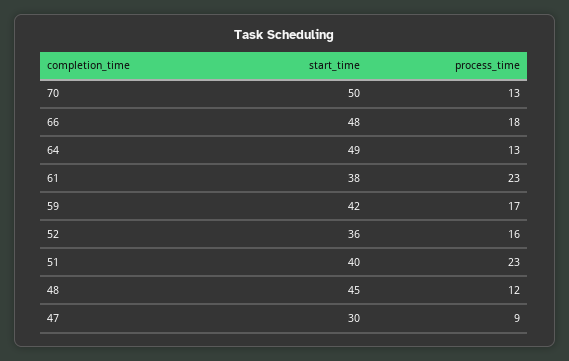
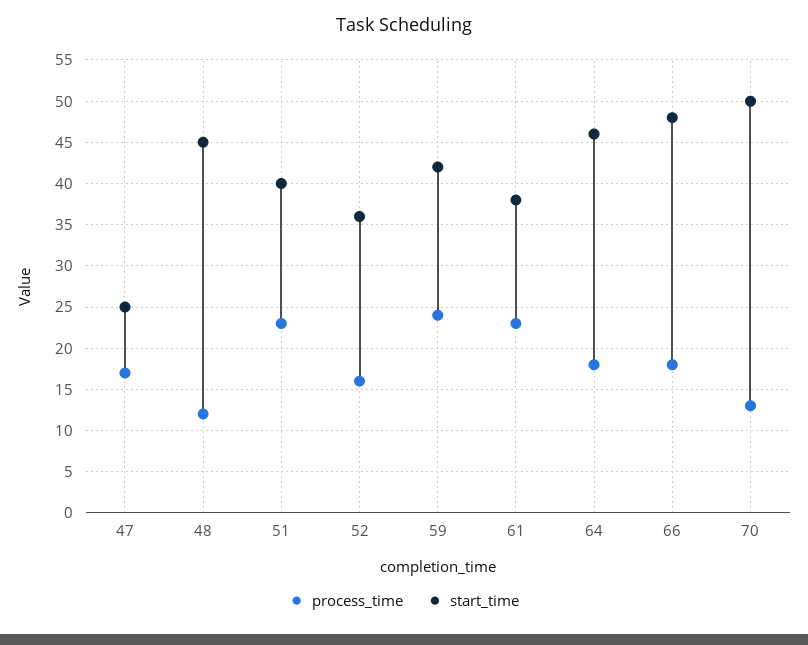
  {
    "start_time": {
      "70": 50,
      "66": 48,
-     "64": 49,
+     "64": 46,
      "61": 38,
      "59": 42,
      "52": 36,
      "51": 40,
      "48": 45,
-     "47": 30
+     "47": 25
    },
    "process_time": {
      "70": 13,
      "66": 18,
-     "64": 13,
+     "64": 18,
      "61": 23,
-     "59": 17,
+     "59": 24,
      "52": 16,
      "51": 23,
      "48": 12,
-     "47": 9
+     "47": 17
    }
  }

